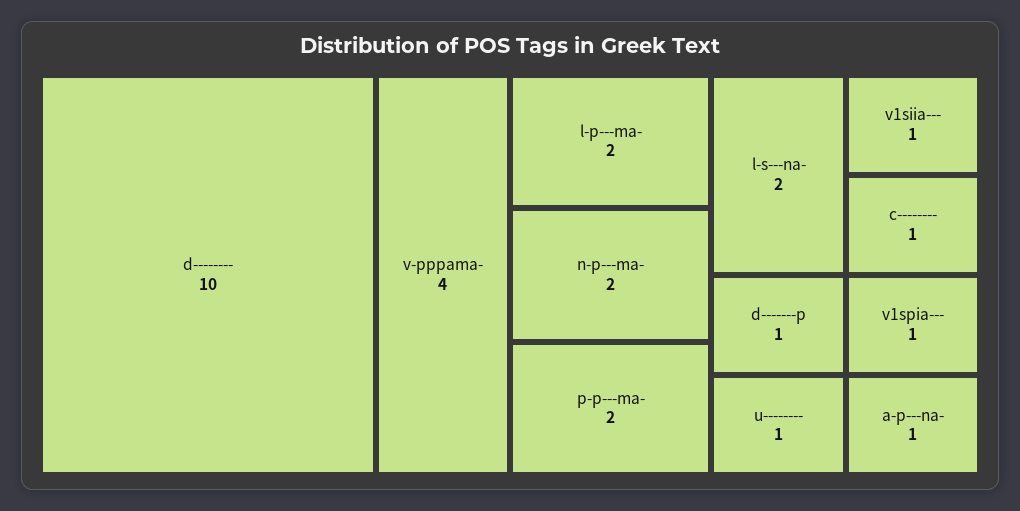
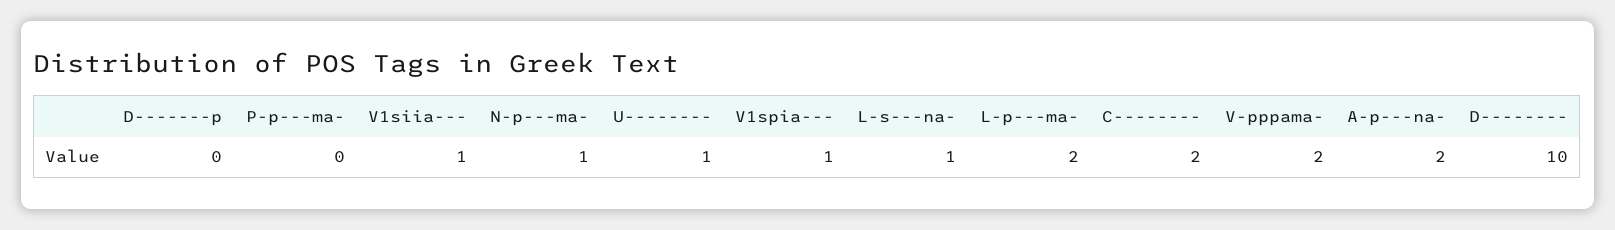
  {
    "d--------": 10,
-   "v-pppama-": 4,
+   "v-pppama-": 2,
    "l-p---ma-": 2,
-   "n-p---ma-": 2,
+   "n-p---ma-": 1,
-   "p-p---ma-": 2,
+   "p-p---ma-": 0,
-   "l-s---na-": 2,
+   "l-s---na-": 1,
    "v1siia---": 1,
-   "c--------": 1,
+   "c--------": 2,
-   "d-------p": 1,
+   "d-------p": 0,
    "u--------": 1,
    "v1spia---": 1,
-   "a-p---na-": 1
+   "a-p---na-": 2
  }

